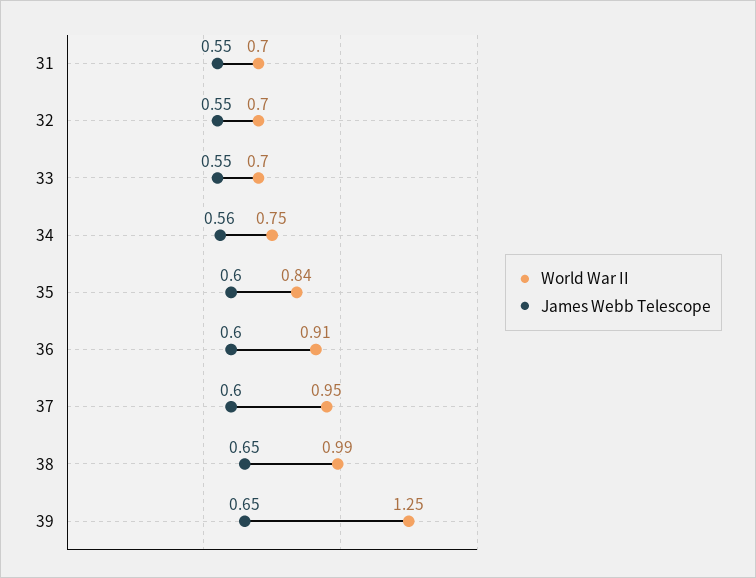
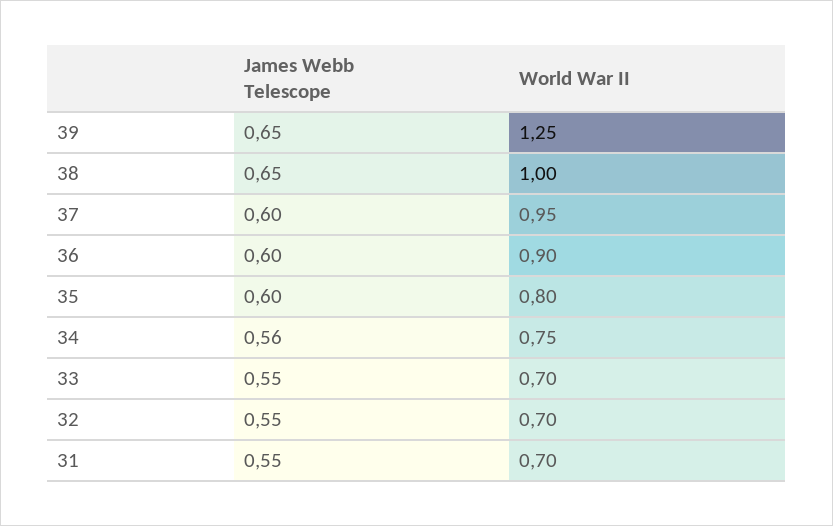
  {
    "World War II": {
      "31": 0.7,
      "32": 0.7,
      "33": 0.7,
      "34": 0.75,
-     "35": 0.84,
+     "35": 0.8,
-     "36": 0.91,
+     "36": 0.9,
      "37": 0.95,
-     "38": 0.99,
+     "38": 1,
      "39": 1.25
    },
    "James Webb Telescope": {
      "31": 0.55,
      "32": 0.55,
      "33": 0.55,
      "34": 0.56,
      "35": 0.6,
      "36": 0.6,
      "37": 0.6,
      "38": 0.65,
      "39": 0.65
    }
  }

